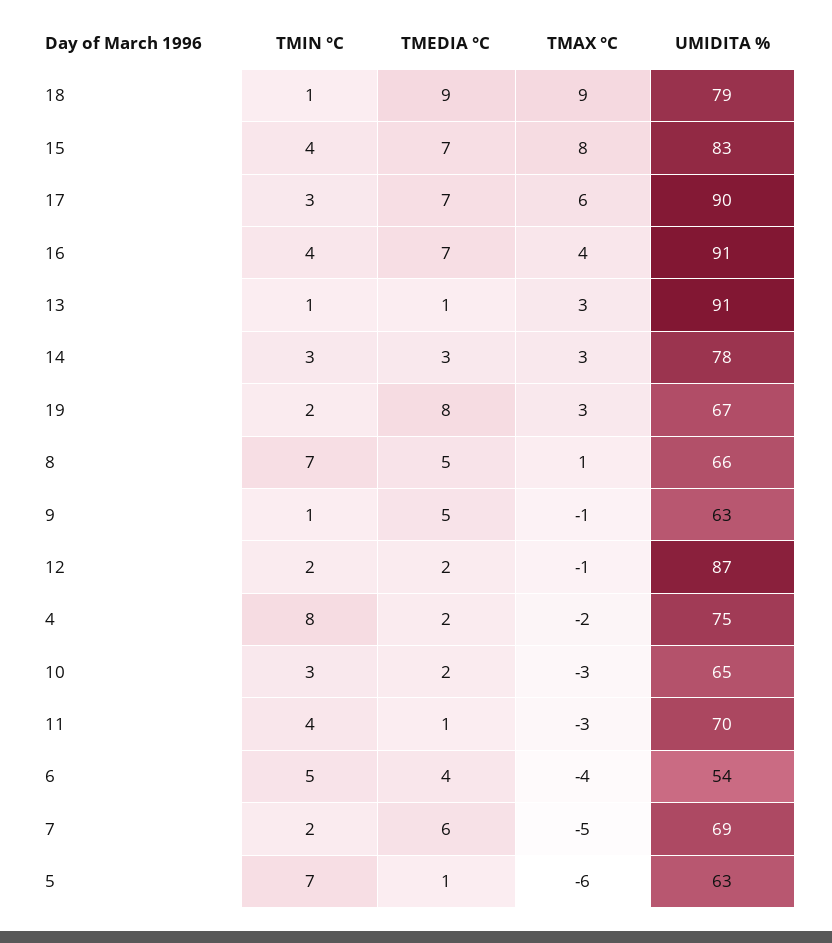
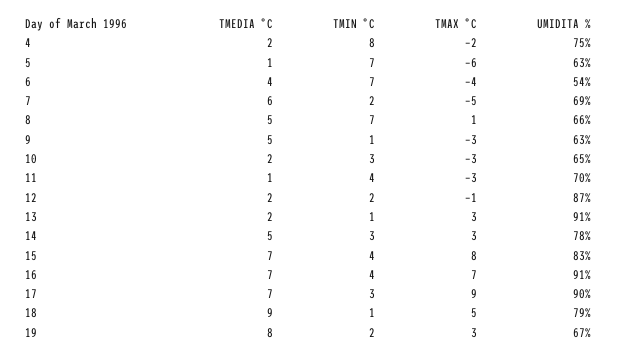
  {
    "TMIN °C": {
      "18": 1,
      "15": 4,
      "17": 3,
      "16": 4,
      "13": 1,
      "14": 3,
      "19": 2,
      "8": 7,
      "9": 1,
      "12": 2,
      "4": 8,
      "10": 3,
      "11": 4,
-     "6": 5,
+     "6": 7,
      "7": 2,
      "5": 7
    },
    "TMEDIA °C": {
      "18": 9,
      "15": 7,
      "17": 7,
      "16": 7,
-     "13": 1,
+     "13": 2,
-     "14": 3,
+     "14": 5,
      "19": 8,
      "8": 5,
      "9": 5,
      "12": 2,
      "4": 2,
      "10": 2,
      "11": 1,
      "6": 4,
      "7": 6,
      "5": 1
    },
    "TMAX °C": {
-     "18": 9,
+     "18": 5,
      "15": 8,
-     "17": 6,
+     "17": 9,
-     "16": 4,
+     "16": 7,
      "13": 3,
      "14": 3,
      "19": 3,
      "8": 1,
-     "9": -1,
+     "9": -3,
      "12": -1,
      "4": -2,
      "10": -3,
      "11": -3,
      "6": -4,
      "7": -5,
      "5": -6
    },
    "UMIDITA %": {
      "18": 79,
      "15": 83,
      "17": 90,
      "16": 91,
      "13": 91,
      "14": 78,
      "19": 67,
      "8": 66,
      "9": 63,
      "12": 87,
      "4": 75,
      "10": 65,
      "11": 70,
      "6": 54,
      "7": 69,
      "5": 63
    }
  }

